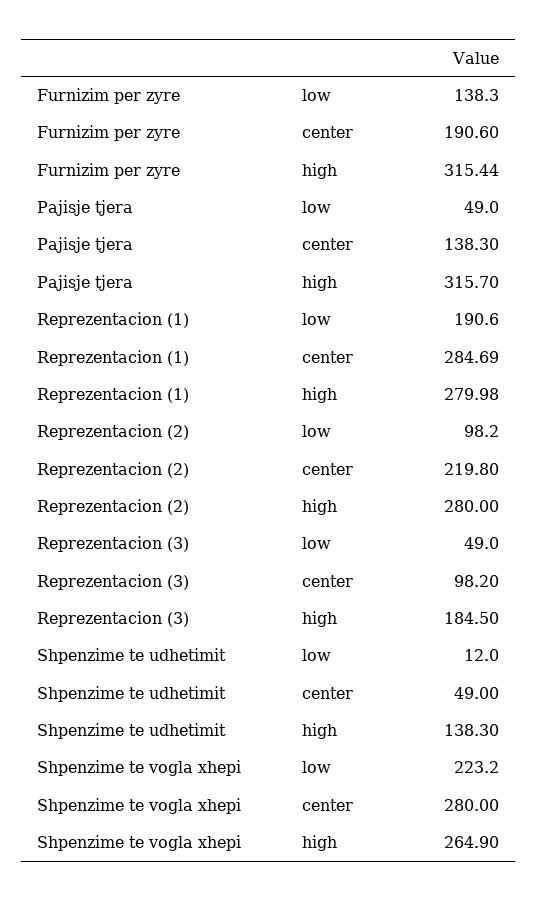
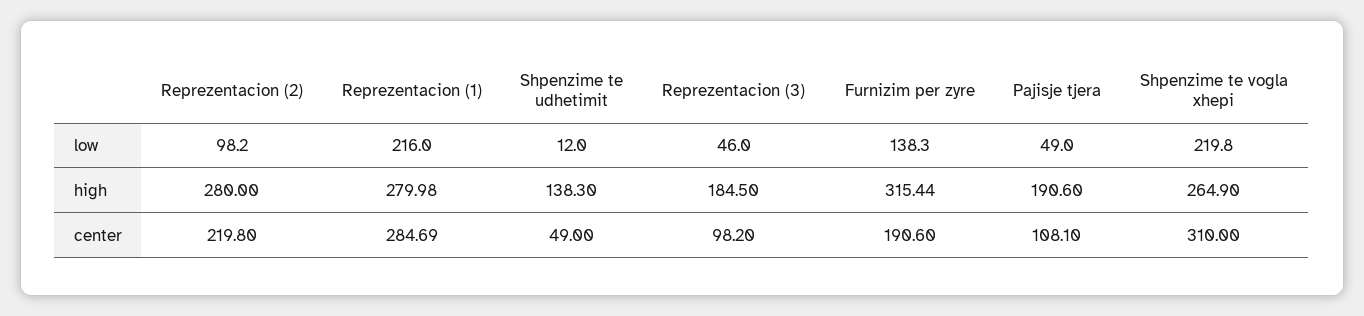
  {
    "Furnizim per zyre": {
      "low": 138.3,
      "center": 190.6,
      "high": 315.44
    },
    "Pajisje tjera": {
      "low": 49,
-     "center": 138.3,
+     "center": 108.1,
-     "high": 315.7
+     "high": 190.6
    },
    "Reprezentacion (1)": {
-     "low": 190.6,
+     "low": 216,
      "center": 284.69,
      "high": 279.98
    },
    "Reprezentacion (2)": {
      "low": 98.2,
      "center": 219.8,
      "high": 280
    },
    "Reprezentacion (3)": {
-     "low": 49,
+     "low": 46,
      "center": 98.2,
      "high": 184.5
    },
    "Shpenzime te udhetimit": {
      "low": 12,
      "center": 49,
      "high": 138.3
    },
    "Shpenzime te vogla xhepi": {
-     "low": 223.2,
+     "low": 219.8,
-     "center": 280,
+     "center": 310,
      "high": 264.9
    }
  }

